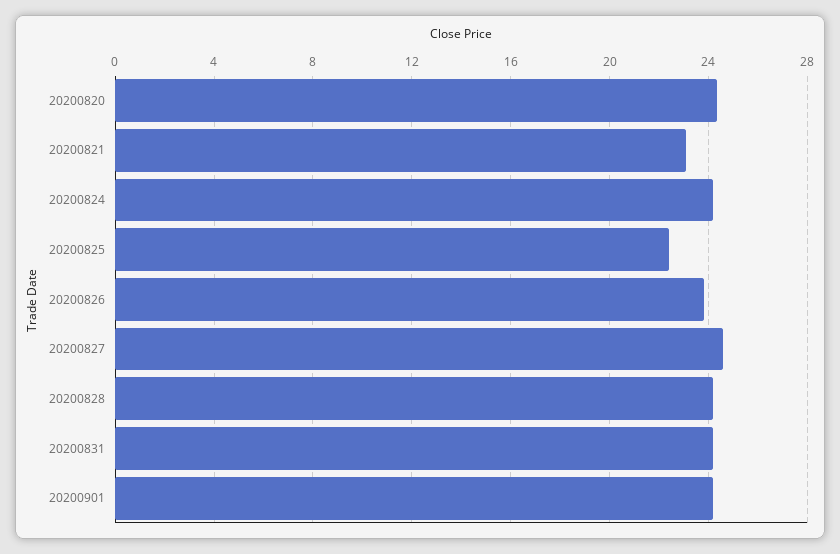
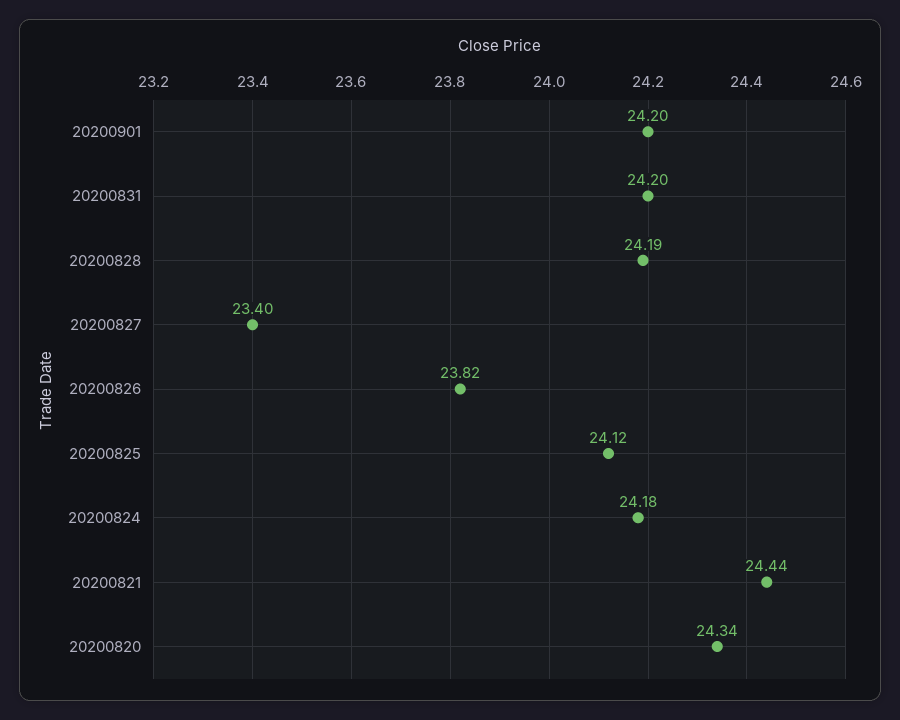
  {
    "20200820": 24.34,
-   "20200821": 23,
+   "20200821": 24.44,
    "20200824": 24.18,
-   "20200825": 22.5,
+   "20200825": 24.12,
    "20200826": 23.82,
-   "20200827": 24.5,
+   "20200827": 23.4,
    "20200828": 24.19,
    "20200831": 24.2,
    "20200901": 24.2
  }

